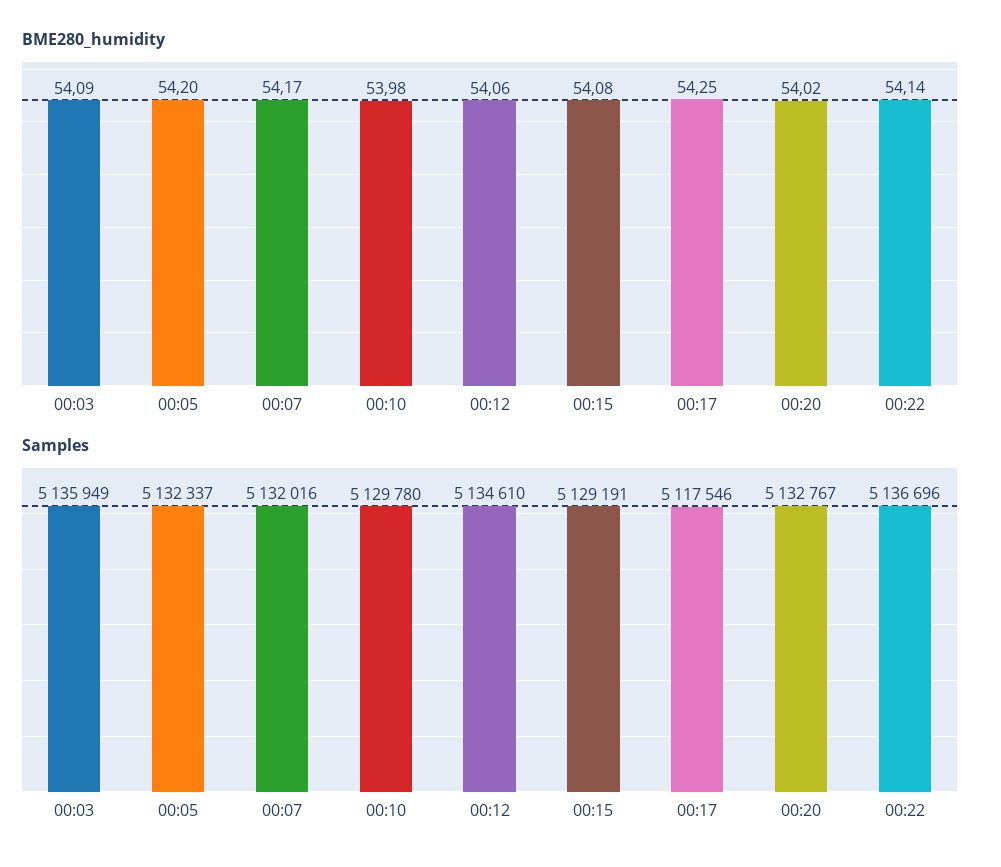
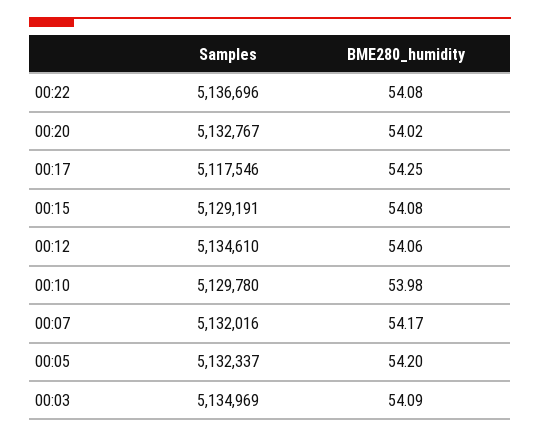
  {
    "BME280_humidity": {
      "00:03": 54.09,
      "00:05": 54.2,
      "00:07": 54.17,
      "00:10": 53.98,
      "00:12": 54.06,
      "00:15": 54.08,
      "00:17": 54.25,
      "00:20": 54.02,
-     "00:22": 54.14
+     "00:22": 54.08
    },
    "Samples": {
-     "00:03": 5135949,
+     "00:03": 5134969,
      "00:05": 5132337,
      "00:07": 5132016,
      "00:10": 5129780,
      "00:12": 5134610,
      "00:15": 5129191,
      "00:17": 5117546,
      "00:20": 5132767,
      "00:22": 5136696
    }
  }

